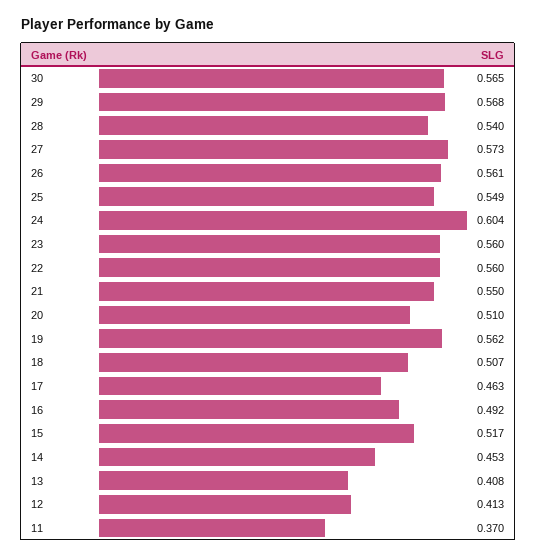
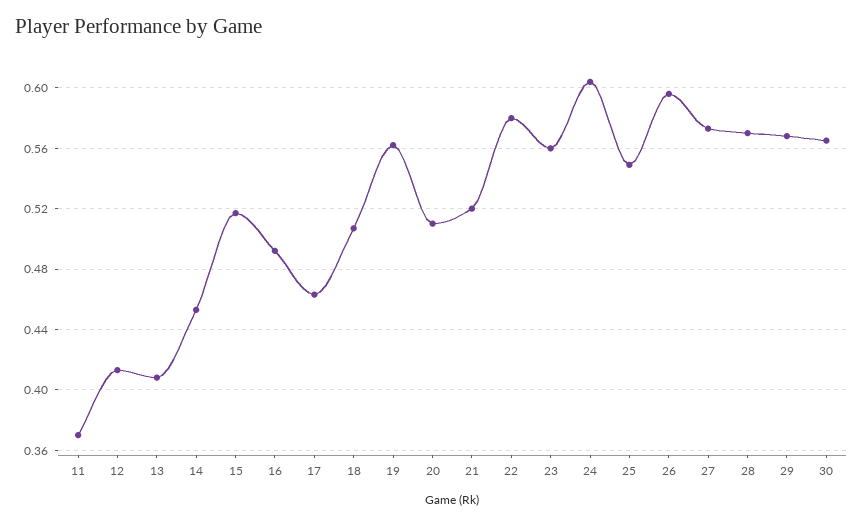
  {
    "30": 0.565,
    "29": 0.568,
-   "28": 0.54,
+   "28": 0.57,
    "27": 0.573,
-   "26": 0.561,
+   "26": 0.595,
    "25": 0.549,
    "24": 0.604,
    "23": 0.56,
-   "22": 0.56,
+   "22": 0.58,
-   "21": 0.55,
+   "21": 0.52,
    "20": 0.51,
    "19": 0.562,
    "18": 0.507,
    "17": 0.463,
    "16": 0.492,
    "15": 0.517,
    "14": 0.453,
    "13": 0.408,
    "12": 0.413,
    "11": 0.37
  }

